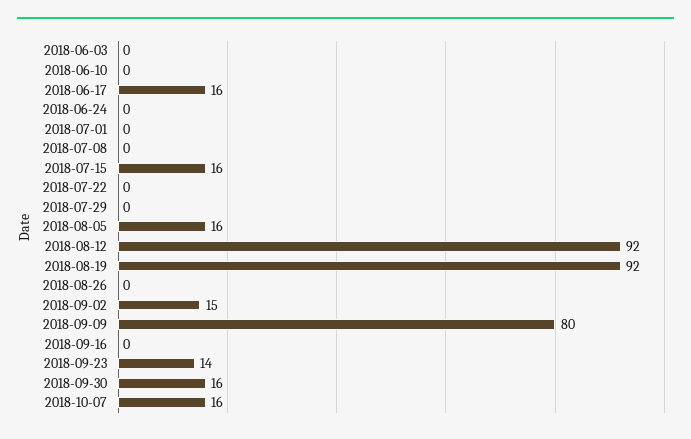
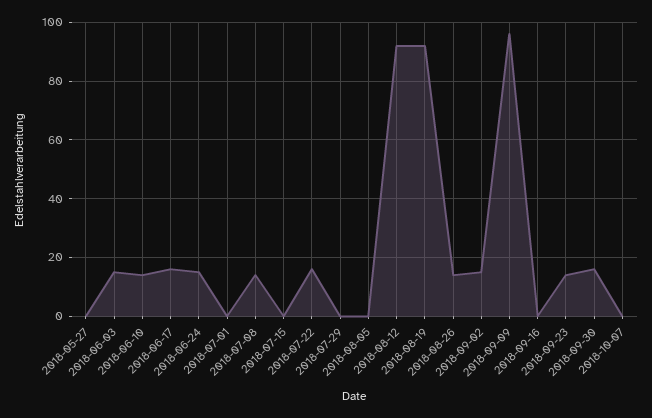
  {
-   "2018-06-03": 0,
+   "2018-06-03": 15,
-   "2018-06-10": 0,
+   "2018-06-10": 15,
    "2018-06-17": 16,
-   "2018-06-24": 0,
+   "2018-06-24": 15,
    "2018-07-01": 0,
-   "2018-07-08": 0,
+   "2018-07-08": 15,
-   "2018-07-15": 16,
+   "2018-07-15": 0,
-   "2018-07-22": 0,
+   "2018-07-22": 15,
    "2018-07-29": 0,
-   "2018-08-05": 16,
+   "2018-08-05": 0,
    "2018-08-12": 92,
    "2018-08-19": 92,
-   "2018-08-26": 0,
+   "2018-08-26": 15,
    "2018-09-02": 15,
-   "2018-09-09": 80,
+   "2018-09-09": 95,
    "2018-09-16": 0,
    "2018-09-23": 14,
    "2018-09-30": 16,
-   "2018-10-07": 16
+   "2018-10-07": 0,
+   "2018-05-27": 0
  }

